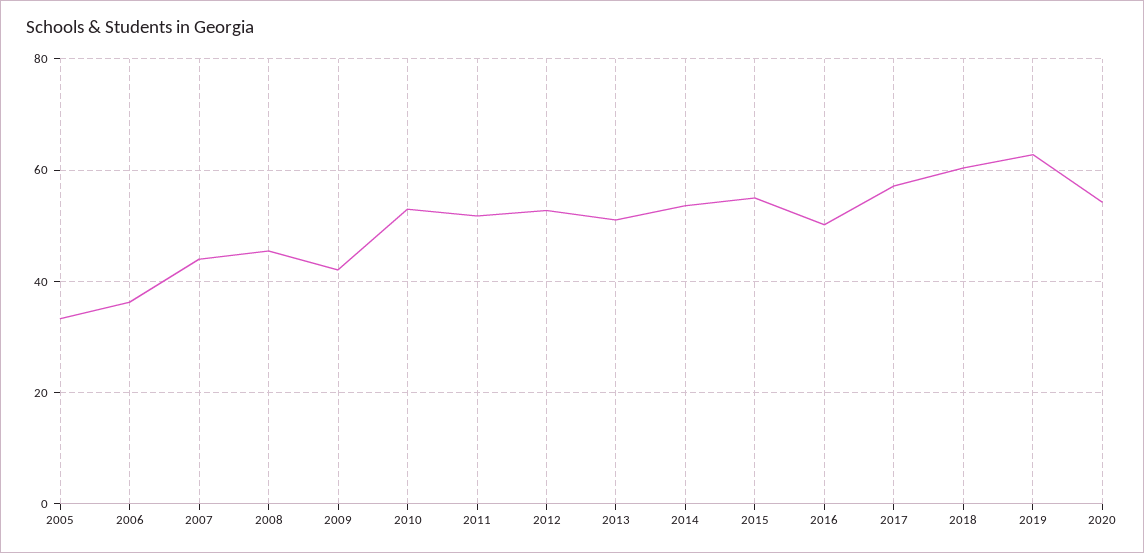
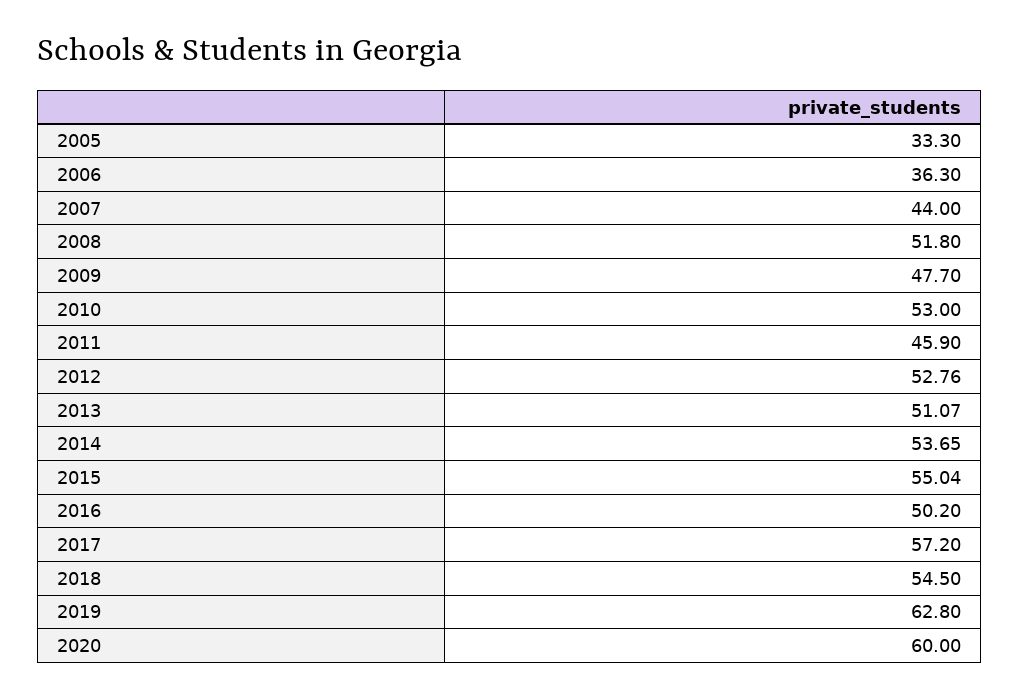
  {
    "2005": 33.3,
    "2006": 36.3,
    "2007": 44,
-   "2008": 46,
+   "2008": 51.8,
-   "2009": 42,
+   "2009": 47.7,
    "2010": 53,
-   "2011": 52,
+   "2011": 45.9,
    "2012": 52.76,
    "2013": 51.07,
    "2014": 53.65,
    "2015": 55.04,
    "2016": 50.2,
    "2017": 57.2,
-   "2018": 60,
+   "2018": 54.5,
    "2019": 62.8,
-   "2020": 54
+   "2020": 60
  }

